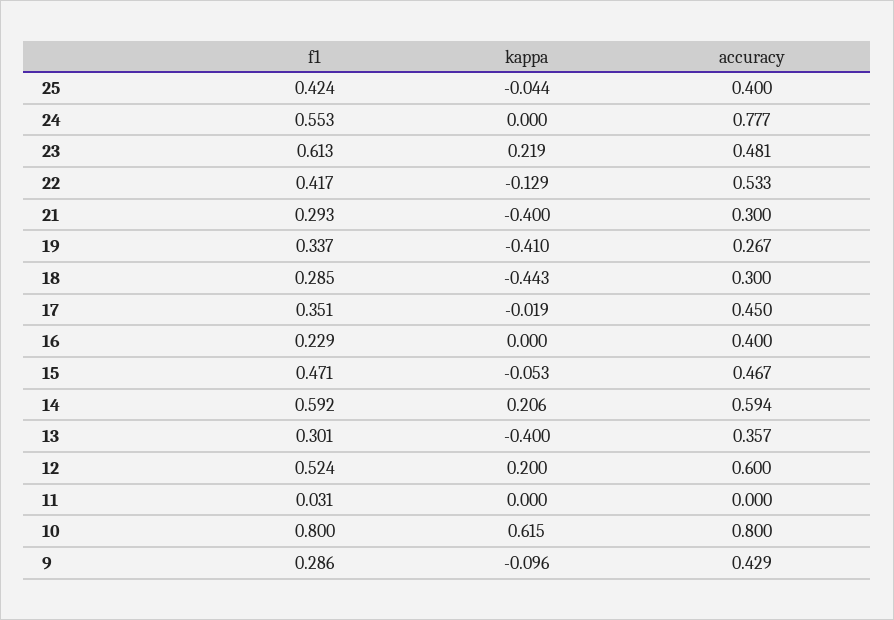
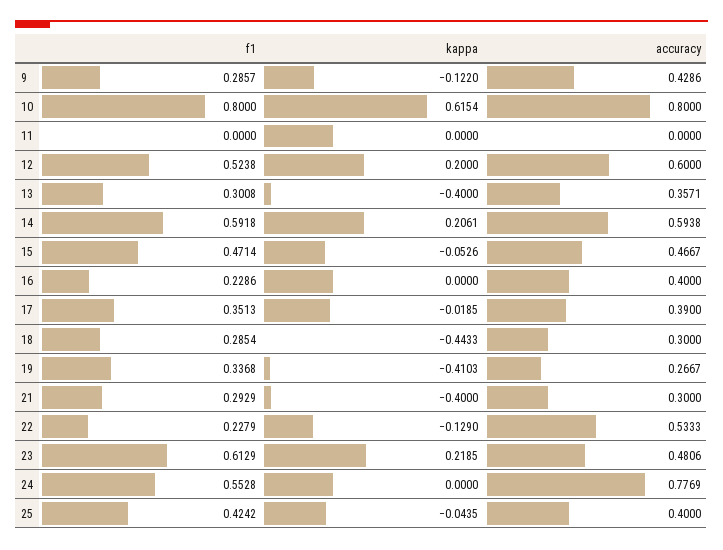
  {
    "f1": {
      "25": 0.4242,
      "24": 0.5528,
      "23": 0.6129,
-     "22": 0.417,
+     "22": 0.2279,
      "21": 0.2929,
      "19": 0.3368,
      "18": 0.2854,
      "17": 0.3513,
      "16": 0.2286,
      "15": 0.4714,
      "14": 0.5918,
      "13": 0.3008,
      "12": 0.5238,
-     "11": 0.031,
+     "11": 0,
      "10": 0.8,
      "9": 0.2857
    },
    "kappa": {
      "25": -0.0435,
      "24": 0,
      "23": 0.2185,
      "22": -0.129,
      "21": -0.4,
      "19": -0.4103,
      "18": -0.4433,
      "17": -0.0185,
      "16": 0,
      "15": -0.0526,
      "14": 0.2061,
      "13": -0.4,
      "12": 0.2,
      "11": 0,
      "10": 0.6154,
-     "9": -0.096
+     "9": -0.122
    },
    "accuracy": {
      "25": 0.4,
      "24": 0.7769,
      "23": 0.4806,
      "22": 0.5333,
      "21": 0.3,
      "19": 0.2667,
      "18": 0.3,
-     "17": 0.45,
+     "17": 0.39,
      "16": 0.4,
      "15": 0.4667,
      "14": 0.5938,
      "13": 0.3571,
      "12": 0.6,
      "11": 0,
      "10": 0.8,
      "9": 0.4286
    }
  }

